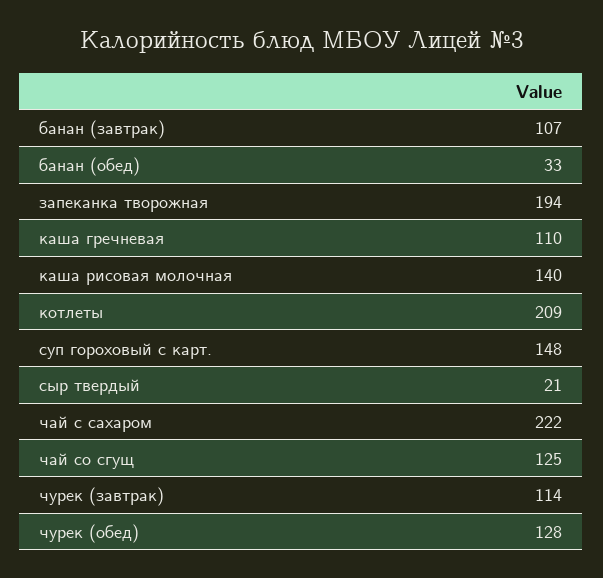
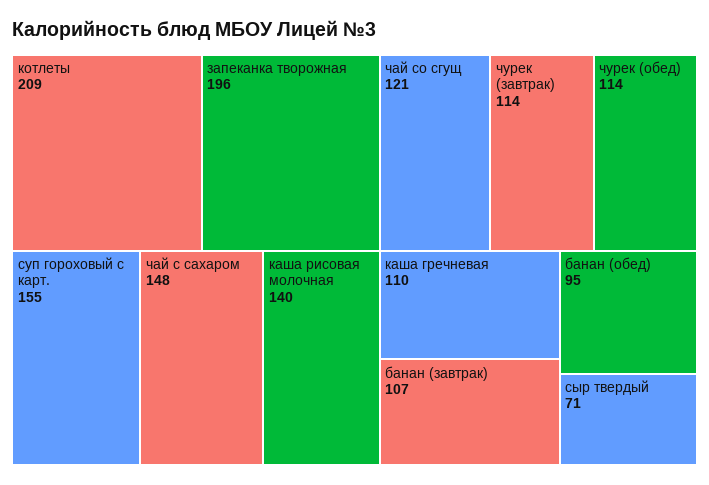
  {
    "банан (завтрак)": 107,
-   "банан (обед)": 33,
+   "банан (обед)": 95,
-   "запеканка творожная": 194,
+   "запеканка творожная": 196,
    "каша гречневая": 110,
    "каша рисовая молочная": 140,
    "котлеты": 209,
-   "суп гороховый с карт.": 148,
+   "суп гороховый с карт.": 155,
-   "сыр твердый": 21,
+   "сыр твердый": 71,
-   "чай с сахаром": 222,
+   "чай с сахаром": 148,
-   "чай со сгущ": 125,
+   "чай со сгущ": 121,
    "чурек (завтрак)": 114,
-   "чурек (обед)": 128
+   "чурек (обед)": 114
  }

